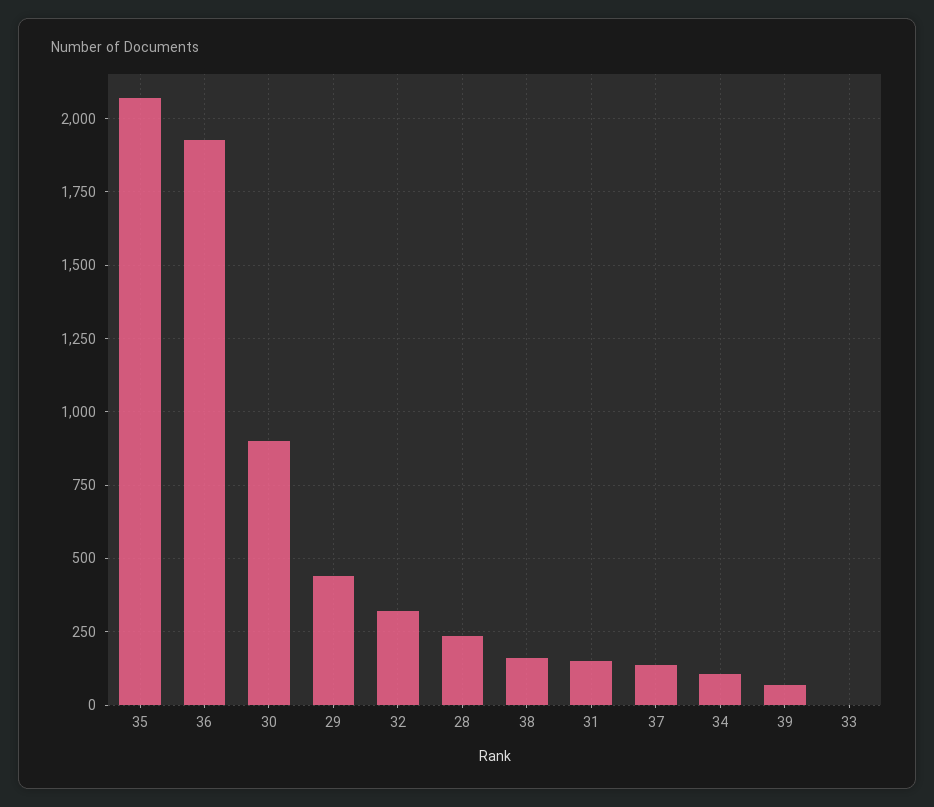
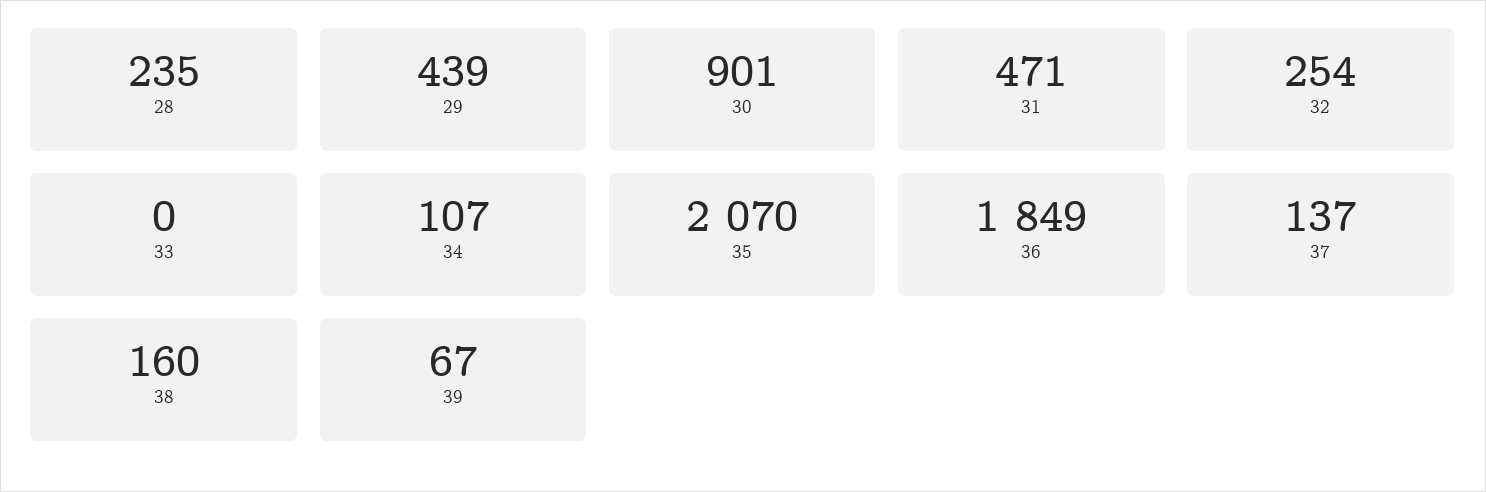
  {
    "35": 2070,
-   "36": 1925,
+   "36": 1849,
    "30": 901,
    "29": 439,
-   "32": 325,
+   "32": 254,
    "28": 235,
    "38": 160,
-   "31": 150,
+   "31": 471,
    "37": 137,
    "34": 107,
    "39": 67,
    "33": 0
  }

